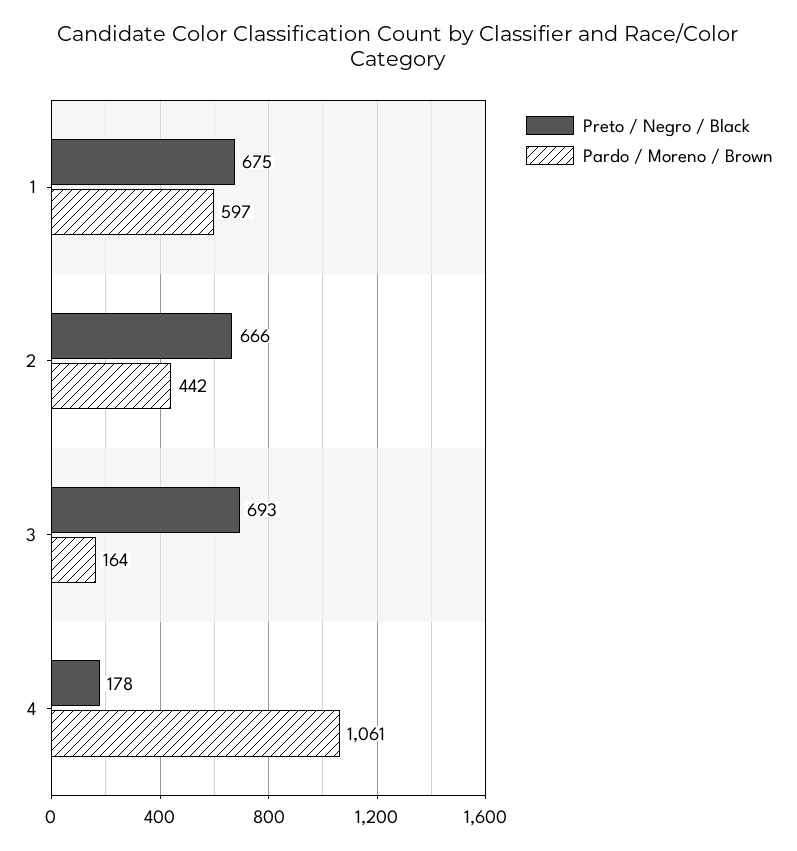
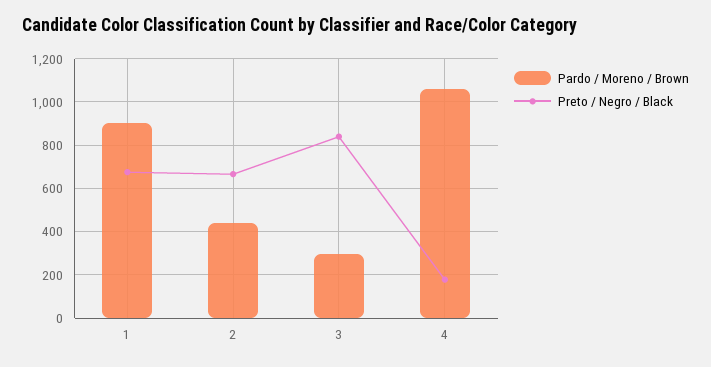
  {
    "Preto / Negro / Black": {
      "1": 675,
      "2": 666,
-     "3": 693,
+     "3": 850,
      "4": 178
    },
    "Pardo / Moreno / Brown": {
-     "1": 597,
+     "1": 900,
      "2": 442,
-     "3": 164,
+     "3": 300,
      "4": 1061
    }
  }

